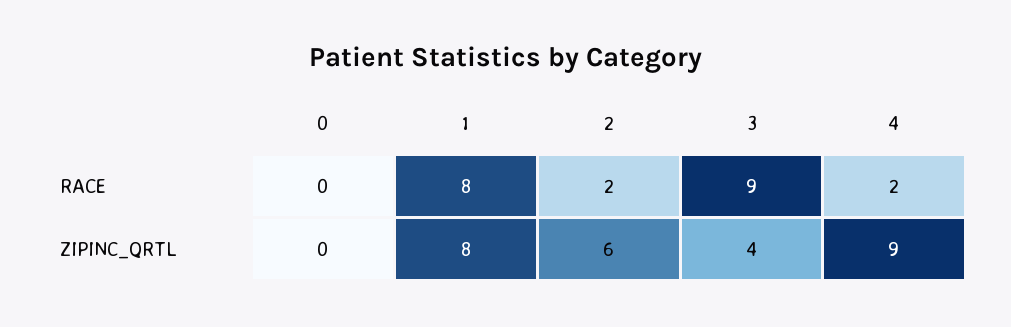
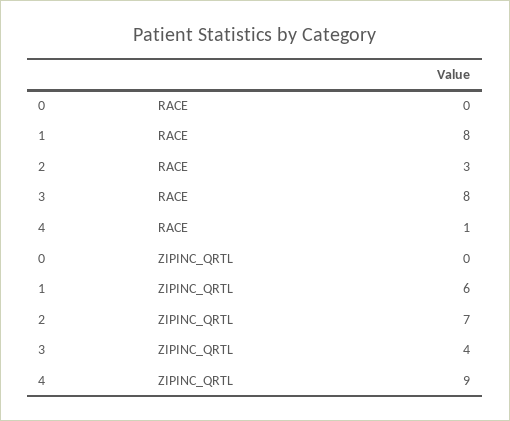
  {
    "0": {
      "RACE": 0,
      "ZIPINC_QRTL": 0
    },
    "1": {
      "RACE": 8,
-     "ZIPINC_QRTL": 8
+     "ZIPINC_QRTL": 6
    },
    "2": {
-     "RACE": 2,
+     "RACE": 3,
-     "ZIPINC_QRTL": 6
+     "ZIPINC_QRTL": 7
    },
    "3": {
-     "RACE": 9,
+     "RACE": 8,
      "ZIPINC_QRTL": 4
    },
    "4": {
-     "RACE": 2,
+     "RACE": 1,
      "ZIPINC_QRTL": 9
    }
  }

